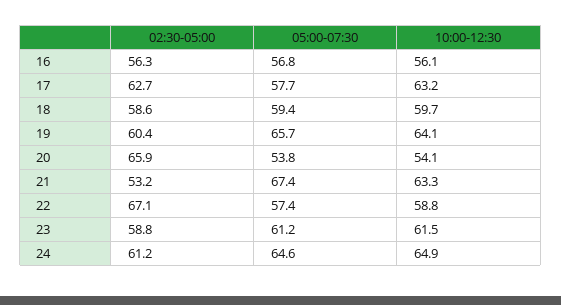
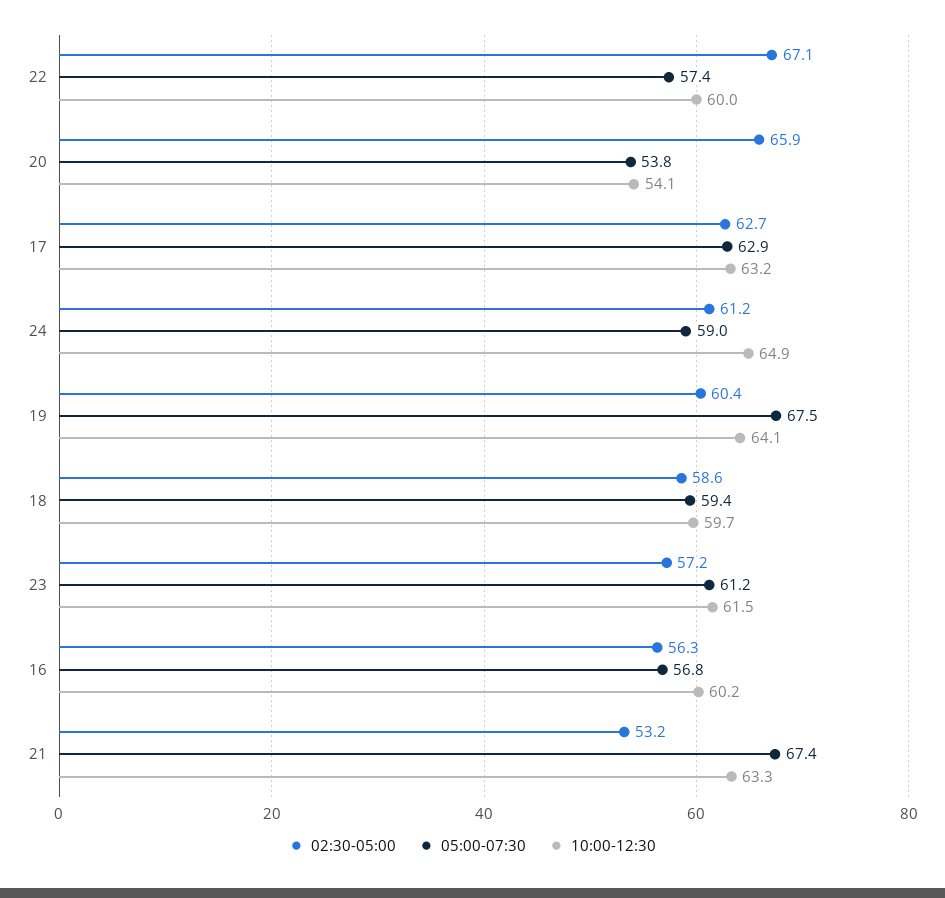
  {
    "02:30-05:00": {
      "16": 56.3,
      "17": 62.7,
      "18": 58.6,
      "19": 60.4,
      "20": 65.9,
      "21": 53.2,
      "22": 67.1,
-     "23": 58.8,
+     "23": 57.2,
      "24": 61.2
    },
    "05:00-07:30": {
      "16": 56.8,
-     "17": 57.7,
+     "17": 62.9,
      "18": 59.4,
-     "19": 65.7,
+     "19": 67.5,
      "20": 53.8,
      "21": 67.4,
      "22": 57.4,
      "23": 61.2,
-     "24": 64.6
+     "24": 59
    },
    "10:00-12:30": {
-     "16": 56.1,
+     "16": 60.2,
      "17": 63.2,
      "18": 59.7,
      "19": 64.1,
      "20": 54.1,
      "21": 63.3,
-     "22": 58.8,
+     "22": 60,
      "23": 61.5,
      "24": 64.9
    }
  }

